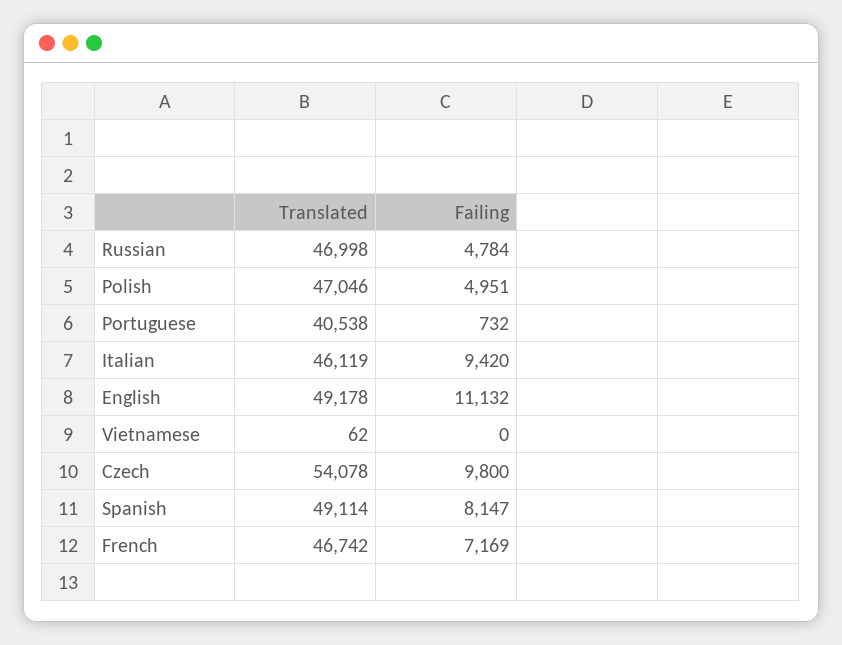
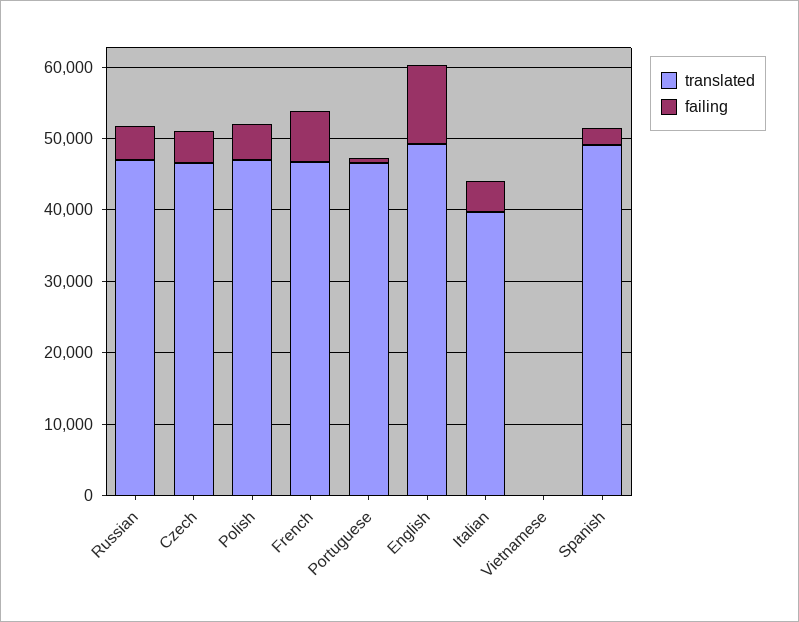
  {
    "Translated": {
      "Russian": 46998,
      "Polish": 47046,
-     "Portuguese": 40538,
+     "Portuguese": 46000,
-     "Italian": 46119,
+     "Italian": 40000,
      "English": 49178,
      "Vietnamese": 62,
-     "Czech": 54078,
+     "Czech": 46000,
      "Spanish": 49114,
      "French": 46742
    },
    "Failing": {
      "Russian": 4784,
      "Polish": 4951,
      "Portuguese": 732,
-     "Italian": 9420,
+     "Italian": 4000,
      "English": 11132,
      "Vietnamese": 0,
-     "Czech": 9800,
+     "Czech": 4000,
-     "Spanish": 8147,
+     "Spanish": 2000,
      "French": 7169
    }
  }

